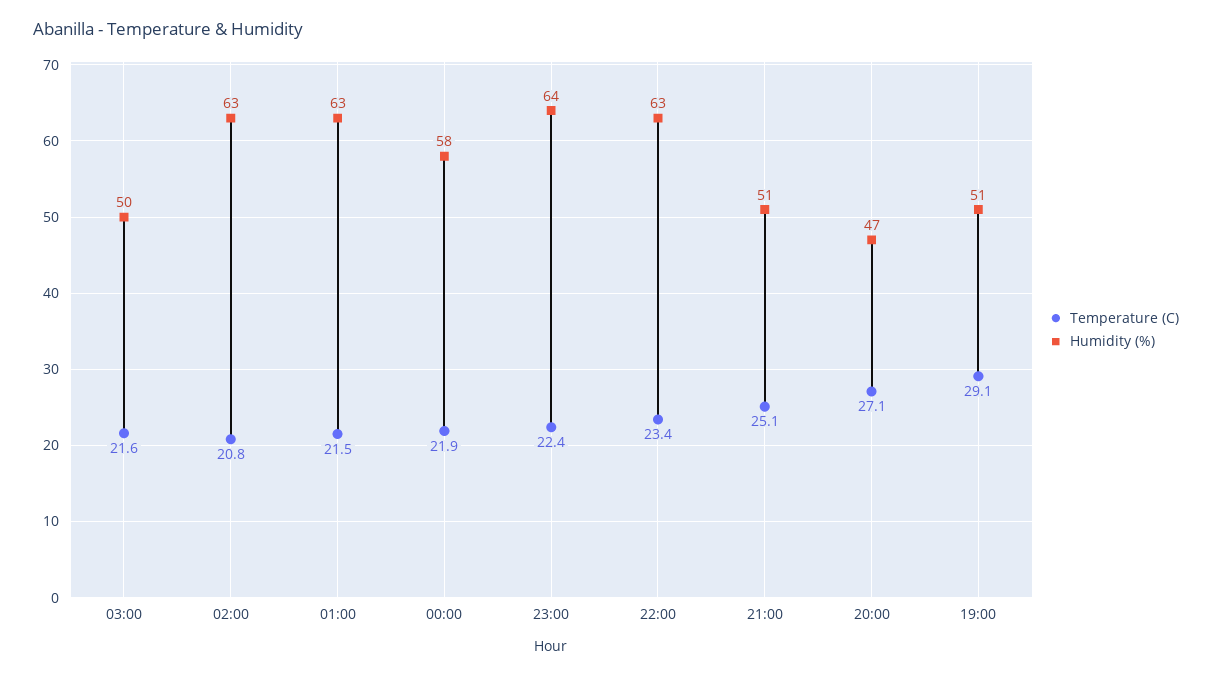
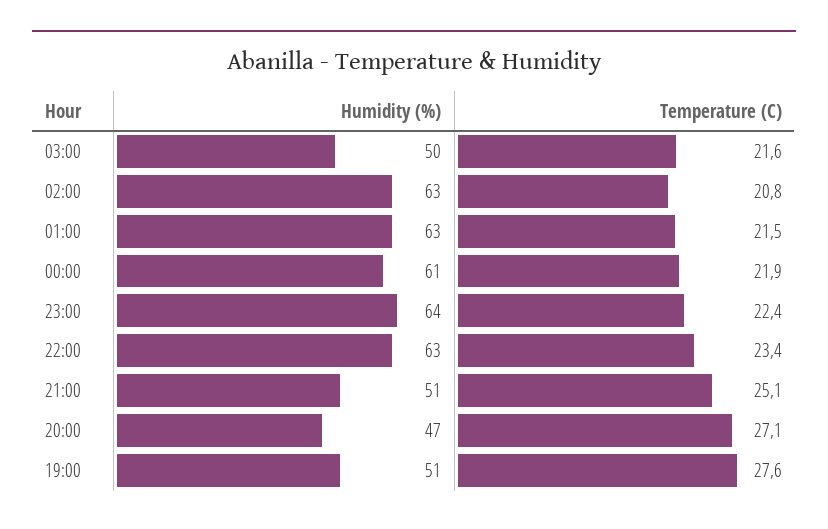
  {
    "Temperature (C)": {
      "03:00": 21.6,
      "02:00": 20.8,
      "01:00": 21.5,
      "00:00": 21.9,
      "23:00": 22.4,
      "22:00": 23.4,
      "21:00": 25.1,
      "20:00": 27.1,
-     "19:00": 29.1
+     "19:00": 27.6
    },
    "Humidity (%)": {
      "03:00": 50,
      "02:00": 63,
      "01:00": 63,
-     "00:00": 58,
+     "00:00": 61,
      "23:00": 64,
      "22:00": 63,
      "21:00": 51,
      "20:00": 47,
      "19:00": 51
    }
  }

